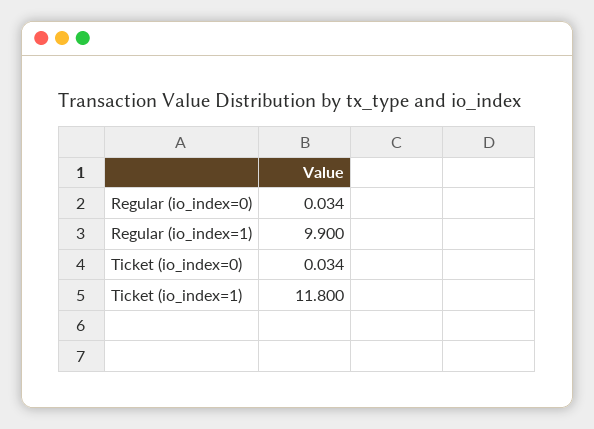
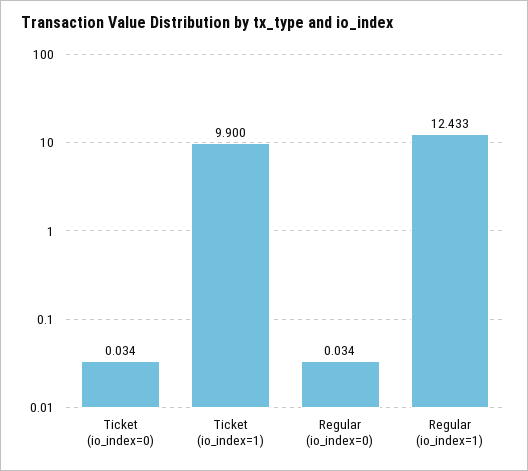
  {
    "Regular (io_index=0)": 0.034,
-   "Regular (io_index=1)": 9.9,
+   "Regular (io_index=1)": 12.433,
    "Ticket (io_index=0)": 0.034,
-   "Ticket (io_index=1)": 11.8
+   "Ticket (io_index=1)": 9.9
  }

